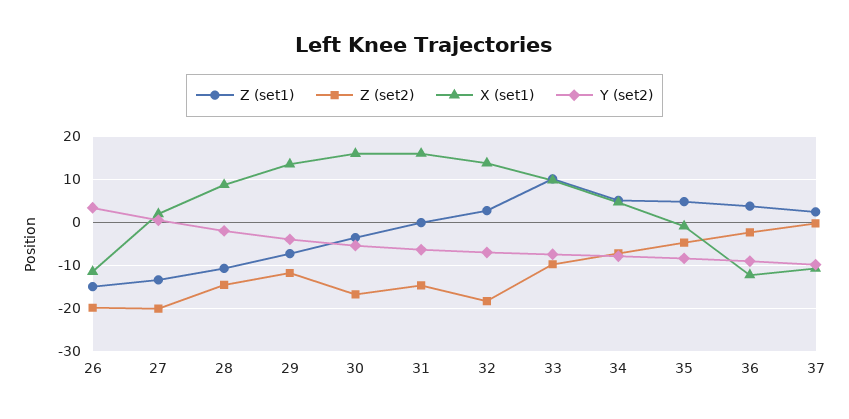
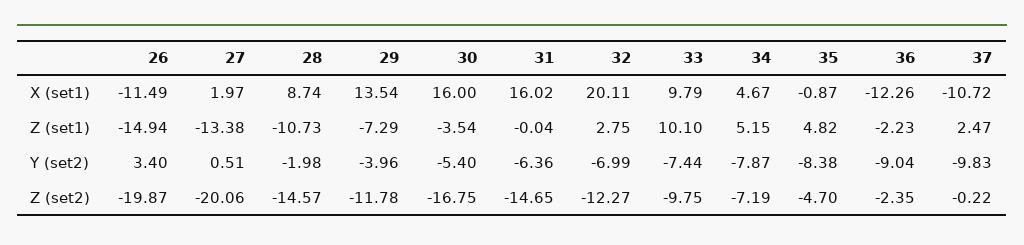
  {
    "Z (set1)": {
      "26": -14.94,
      "27": -13.38,
      "28": -10.73,
      "29": -7.29,
      "30": -3.54,
      "31": -0.04,
      "32": 2.75,
      "33": 10.1,
      "34": 5.15,
      "35": 4.82,
-     "36": 4,
+     "36": -2.23,
      "37": 2.47
    },
    "Z (set2)": {
      "26": -19.87,
      "27": -20.06,
      "28": -14.57,
      "29": -11.78,
      "30": -16.75,
      "31": -14.65,
-     "32": -18,
+     "32": -12.27,
      "33": -9.75,
      "34": -7.19,
      "35": -4.7,
      "36": -2.35,
      "37": -0.22
    },
    "X (set1)": {
      "26": -11.49,
      "27": 1.97,
      "28": 8.74,
      "29": 13.54,
      "30": 16,
      "31": 16.02,
-     "32": 14,
+     "32": 20.11,
      "33": 9.79,
      "34": 4.67,
      "35": -0.87,
      "36": -12.26,
      "37": -10.72
    },
    "Y (set2)": {
      "26": 3.4,
      "27": 0.51,
      "28": -1.98,
      "29": -3.96,
      "30": -5.4,
      "31": -6.36,
      "32": -6.99,
      "33": -7.44,
      "34": -7.87,
      "35": -8.38,
      "36": -9.04,
      "37": -9.83
    }
  }

